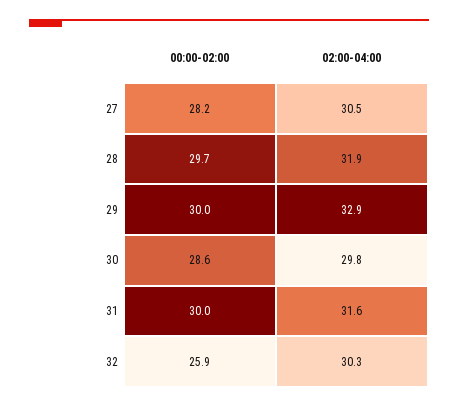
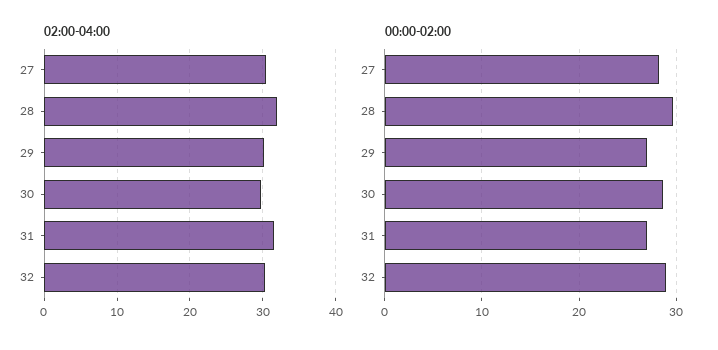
  {
    "00:00-02:00": {
      "27": 28.2,
      "28": 29.7,
-     "29": 30,
+     "29": 27,
      "30": 28.6,
-     "31": 30,
+     "31": 27,
-     "32": 25.9
+     "32": 29
    },
    "02:00-04:00": {
      "27": 30.5,
      "28": 31.9,
-     "29": 32.9,
+     "29": 30,
      "30": 29.8,
      "31": 31.6,
      "32": 30.3
    }
  }

